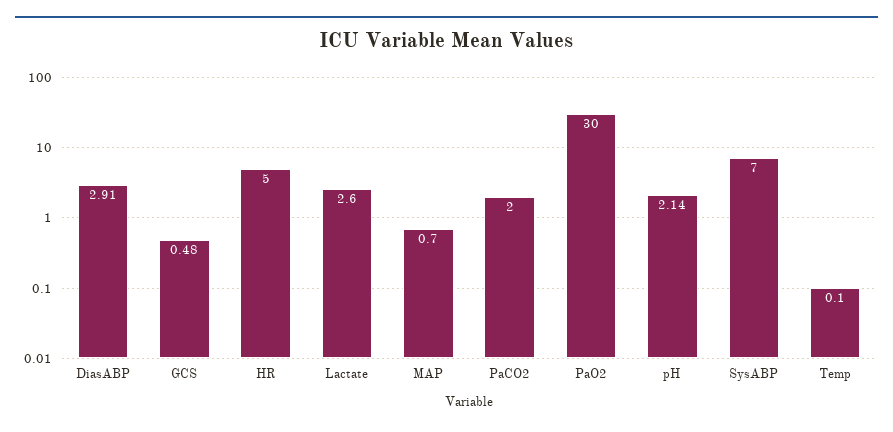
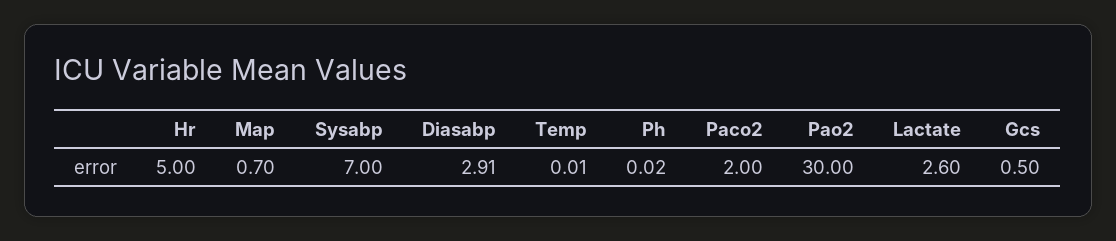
  {
    "DiasABP": 2.91,
-   "GCS": 0.48,
+   "GCS": 0.5,
    "HR": 5,
    "Lactate": 2.6,
    "MAP": 0.7,
    "PaCO2": 2,
    "PaO2": 30,
-   "pH": 2.14,
+   "pH": 0.02,
    "SysABP": 7,
-   "Temp": 0.1
+   "Temp": 0.01
  }

